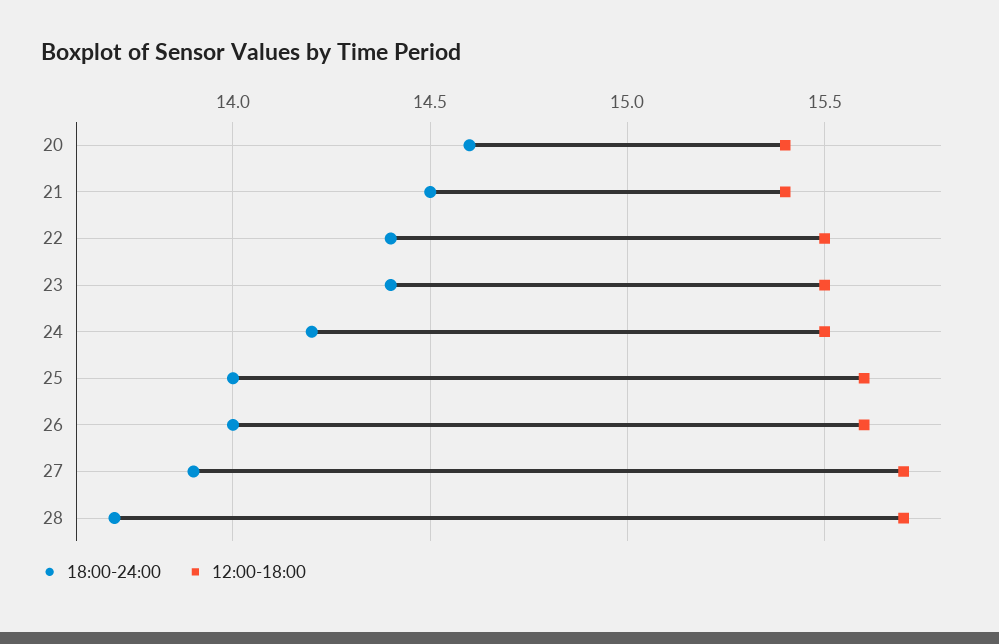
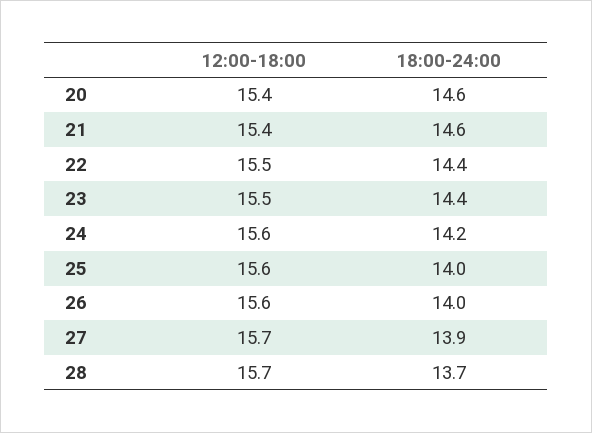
  {
    "18:00-24:00": {
      "20": 14.6,
-     "21": 14.5,
+     "21": 14.6,
      "22": 14.4,
      "23": 14.4,
      "24": 14.2,
      "25": 14,
      "26": 14,
      "27": 13.9,
      "28": 13.7
    },
    "12:00-18:00": {
      "20": 15.4,
      "21": 15.4,
      "22": 15.5,
      "23": 15.5,
-     "24": 15.5,
+     "24": 15.6,
      "25": 15.6,
      "26": 15.6,
      "27": 15.7,
      "28": 15.7
    }
  }

